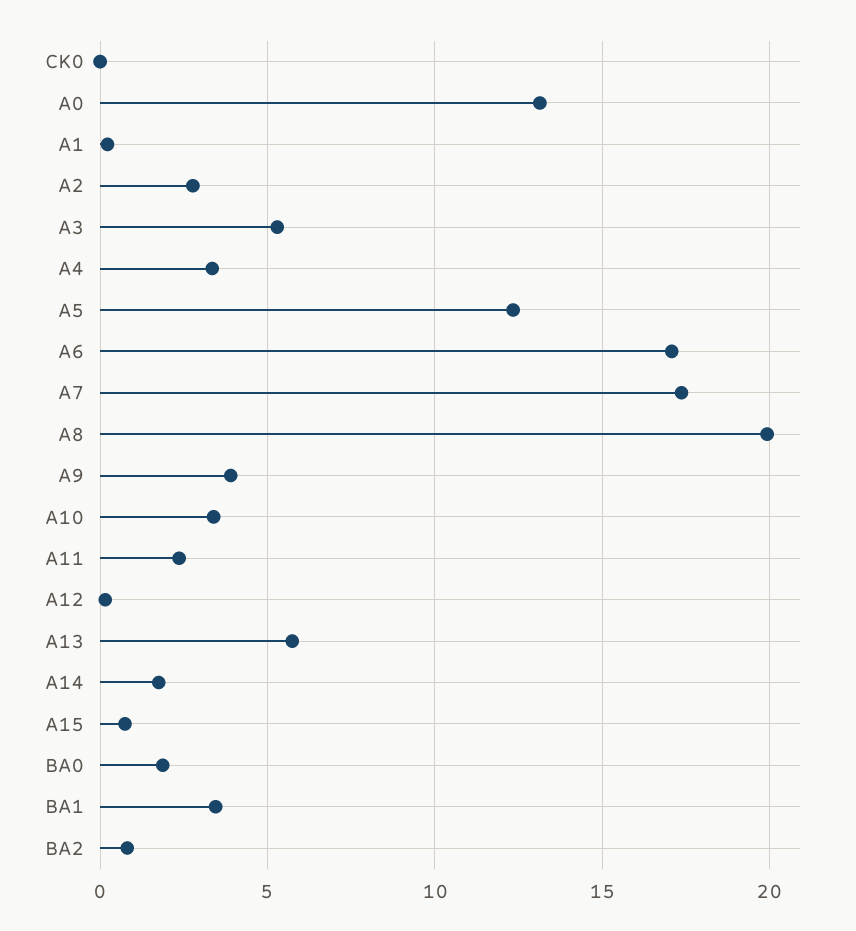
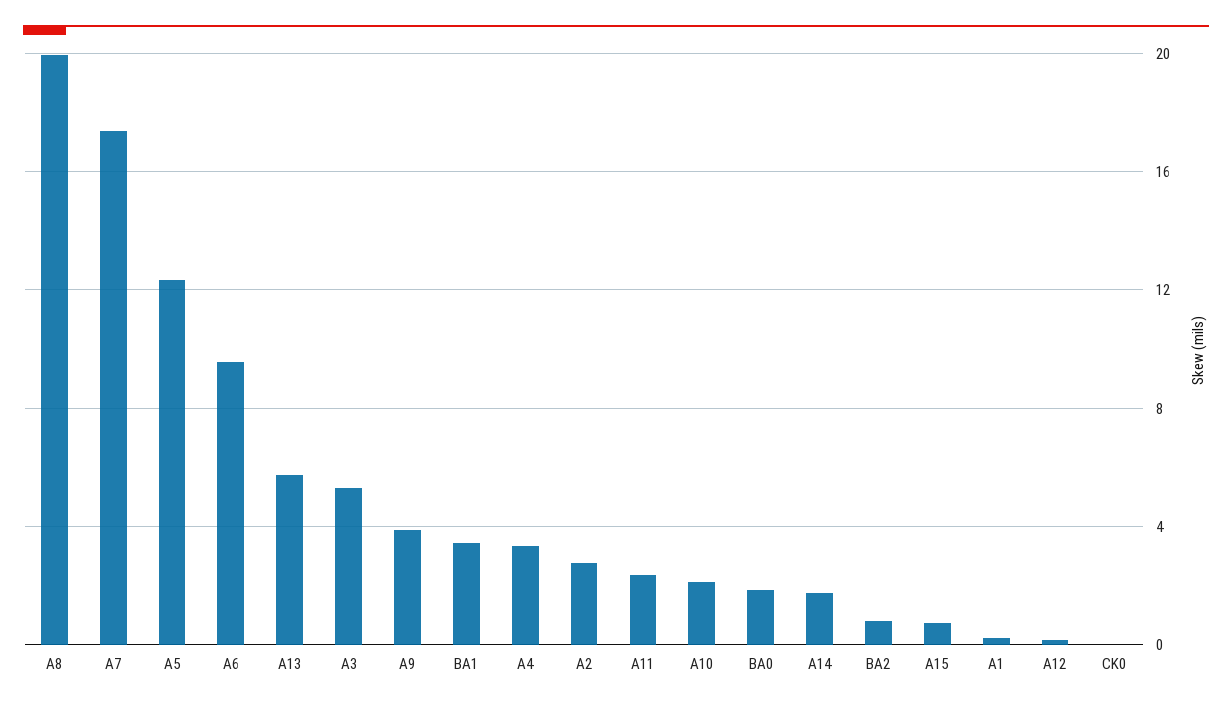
  {
    "CK0": 0,
-   "A0": 13,
    "A1": 0,
    "A2": 3,
    "A3": 5.5,
    "A4": 3.5,
    "A5": 12.5,
-   "A6": 17,
+   "A6": 9.5,
    "A7": 17.5,
    "A8": 20,
    "A9": 4,
-   "A10": 3.5,
+   "A10": 2,
    "A11": 2.5,
    "A12": 0,
    "A13": 5.5,
    "A14": 2,
    "A15": 0.5,
    "BA0": 2,
    "BA1": 3.5,
    "BA2": 1
  }

